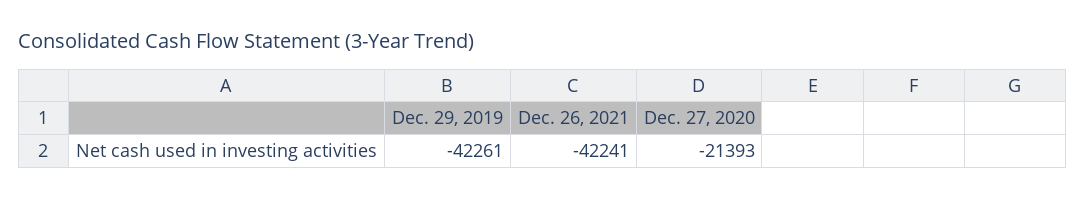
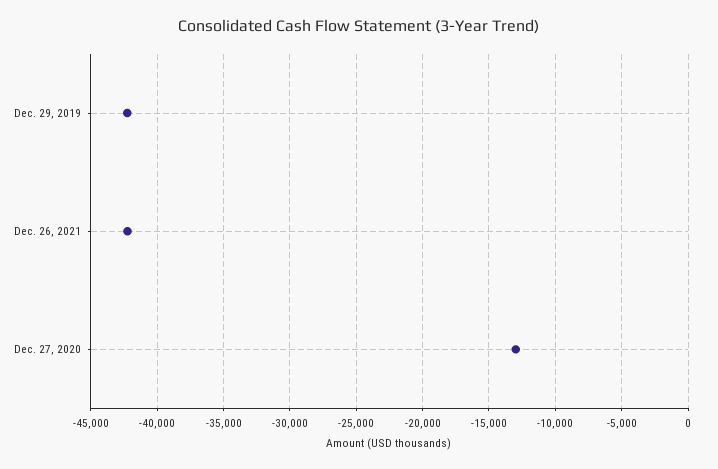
  {
    "Dec. 29, 2019": -42261,
    "Dec. 26, 2021": -42241,
-   "Dec. 27, 2020": -21393
+   "Dec. 27, 2020": -13000
  }

